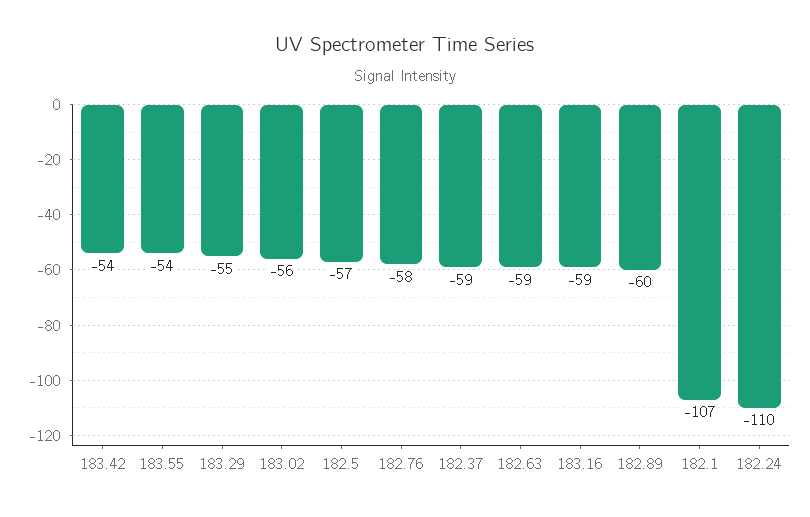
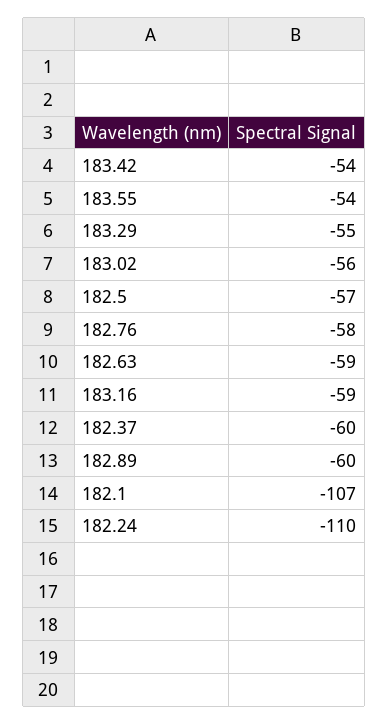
  {
    "183.42": -54,
    "183.55": -54,
    "183.29": -55,
    "183.02": -56,
    "182.5": -57,
    "182.76": -58,
-   "182.37": -59,
+   "182.37": -60,
    "182.63": -59,
    "183.16": -59,
    "182.89": -60,
    "182.1": -107,
    "182.24": -110
  }

